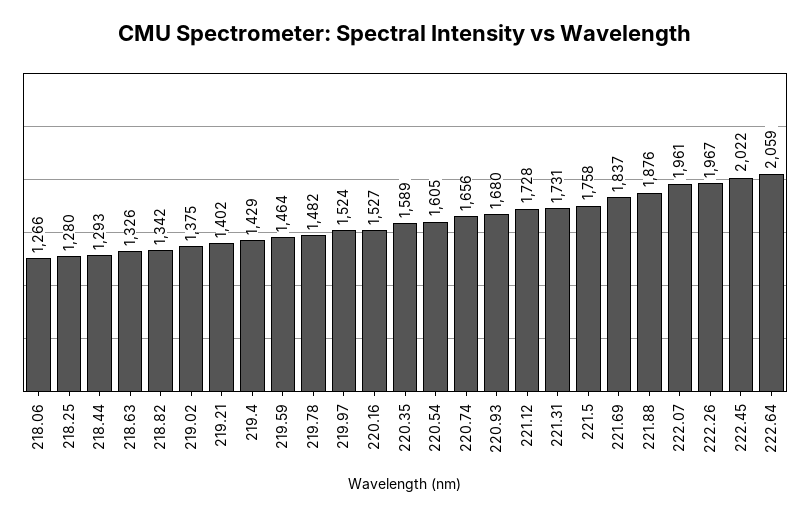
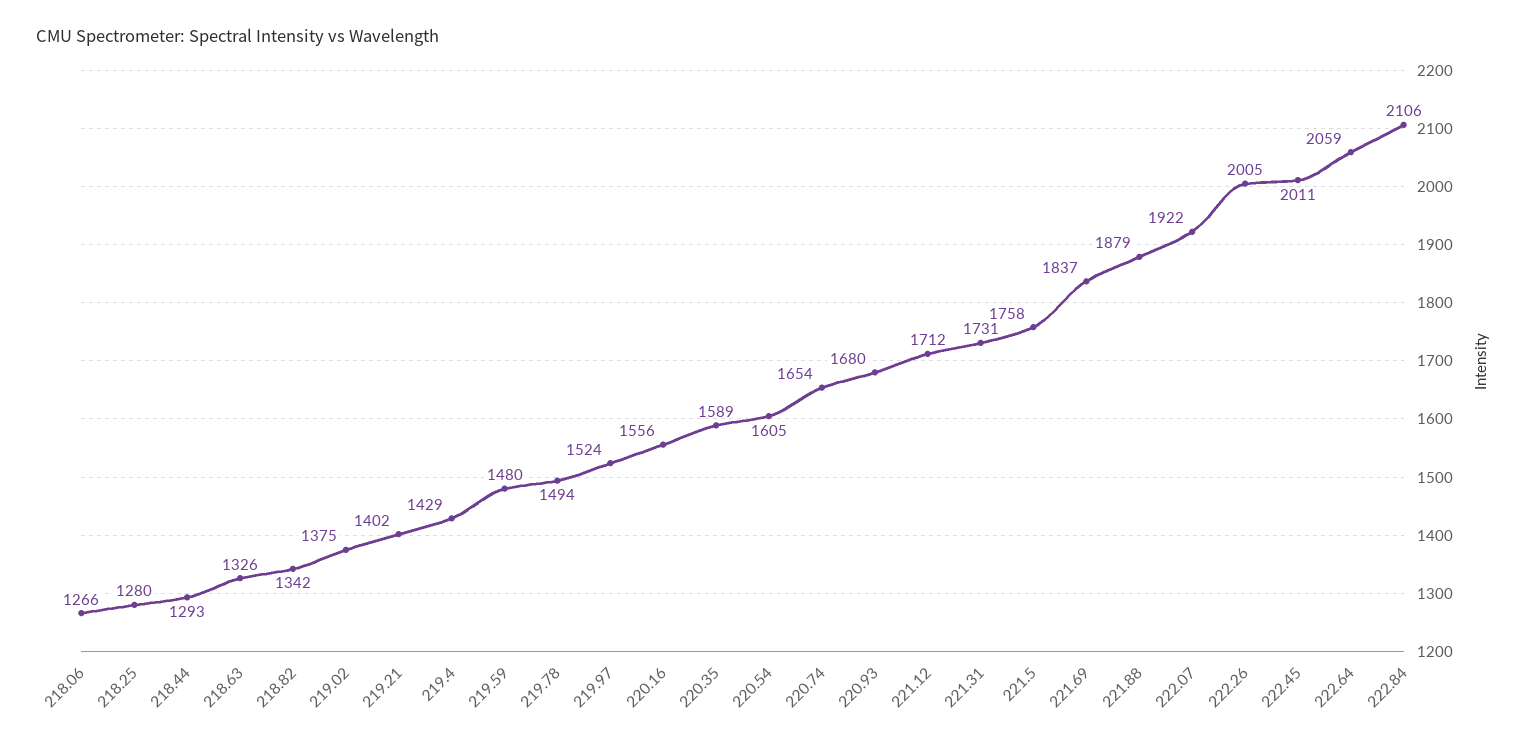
  {
    "218.06": 1266,
    "218.25": 1280,
    "218.44": 1293,
    "218.63": 1326,
    "218.82": 1342,
    "219.02": 1375,
    "219.21": 1402,
    "219.4": 1429,
-   "219.59": 1464,
+   "219.59": 1480,
-   "219.78": 1482,
+   "219.78": 1494,
    "219.97": 1524,
-   "220.16": 1527,
+   "220.16": 1556,
    "220.35": 1589,
    "220.54": 1605,
-   "220.74": 1656,
+   "220.74": 1654,
    "220.93": 1680,
-   "221.12": 1728,
+   "221.12": 1712,
    "221.31": 1731,
    "221.5": 1758,
    "221.69": 1837,
-   "221.88": 1876,
+   "221.88": 1879,
-   "222.07": 1961,
+   "222.07": 1922,
-   "222.26": 1967,
+   "222.26": 2005,
-   "222.45": 2022,
+   "222.45": 2011,
-   "222.64": 2059
+   "222.64": 2059,
+   "222.84": 2106
  }

